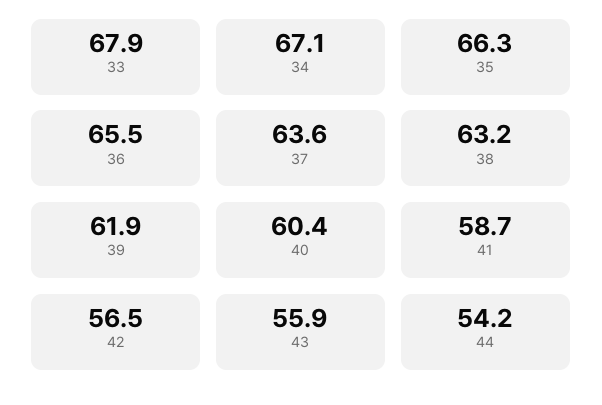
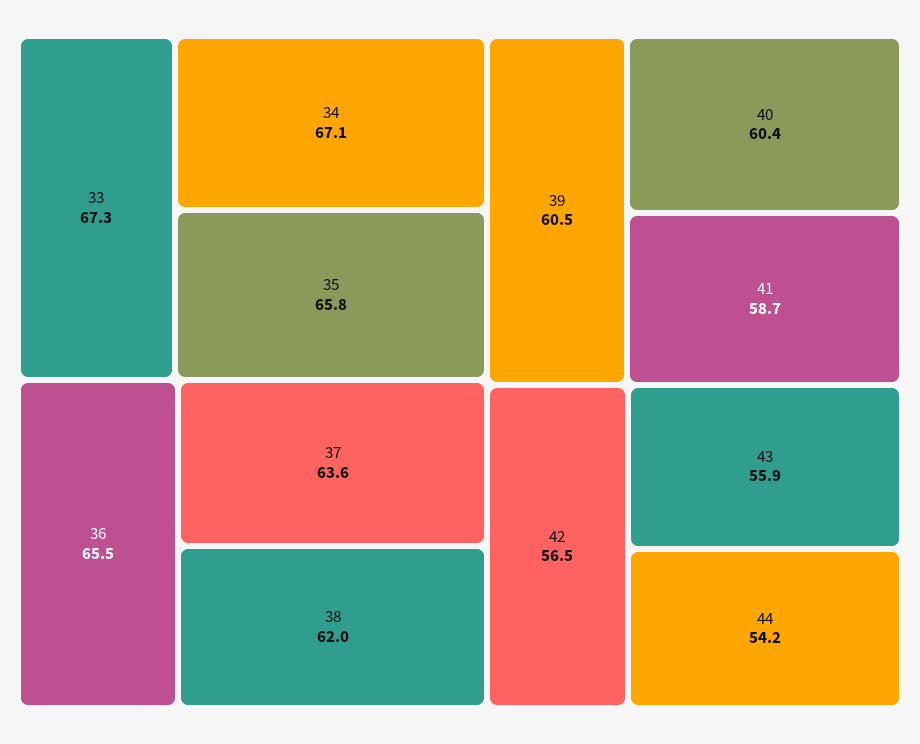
  {
-   "33": 67.9,
+   "33": 67.3,
    "34": 67.1,
-   "35": 66.3,
+   "35": 65.8,
    "36": 65.5,
    "37": 63.6,
-   "38": 63.2,
+   "38": 62,
-   "39": 61.9,
+   "39": 60.5,
    "40": 60.4,
    "41": 58.7,
    "42": 56.5,
    "43": 55.9,
    "44": 54.2
  }

